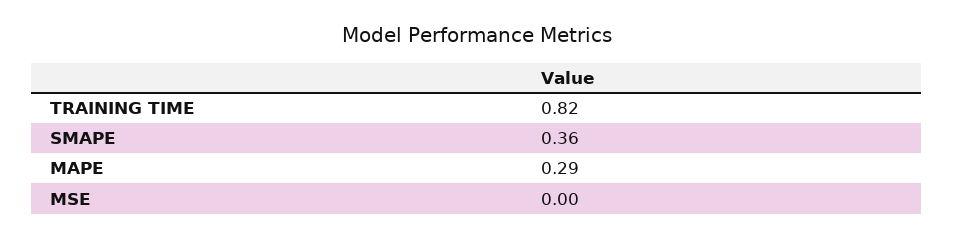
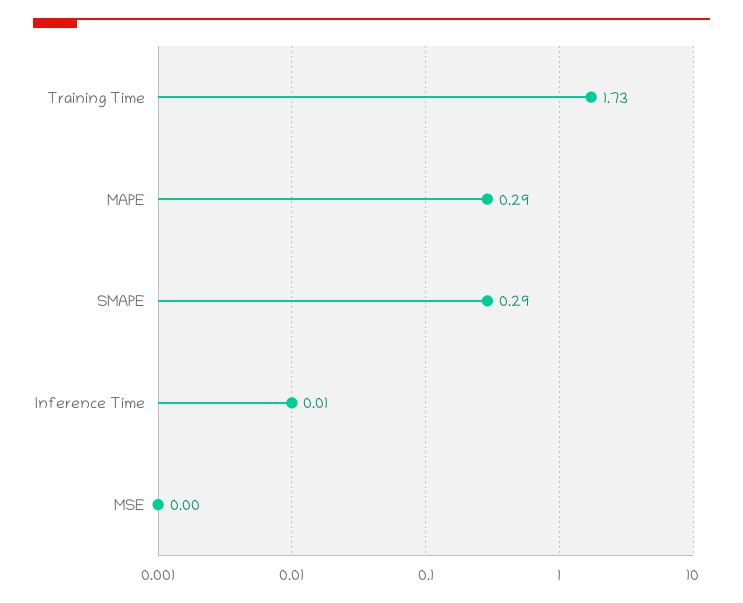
  {
-   "TRAINING TIME": 0.82,
+   "TRAINING TIME": 1.73,
-   "SMAPE": 0.36,
+   "SMAPE": 0.29,
    "MAPE": 0.29,
-   "MSE": 0
+   "MSE": 0,
+   "Inference Time": 0.01
  }

